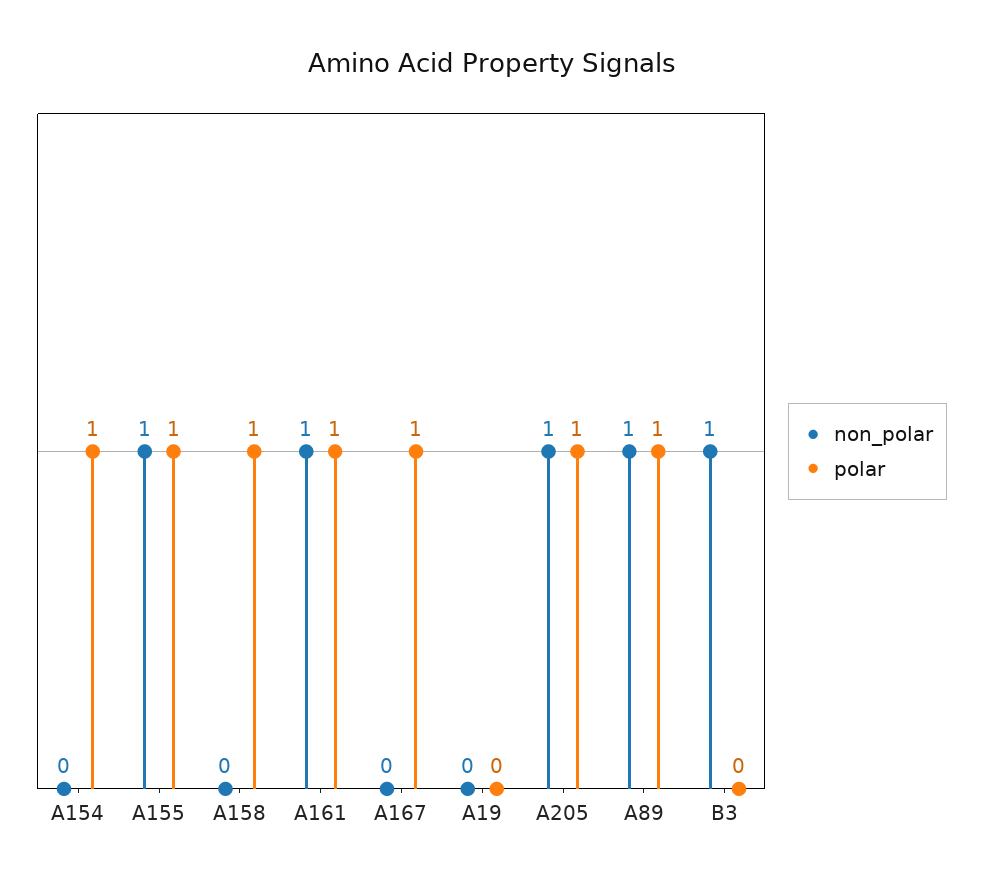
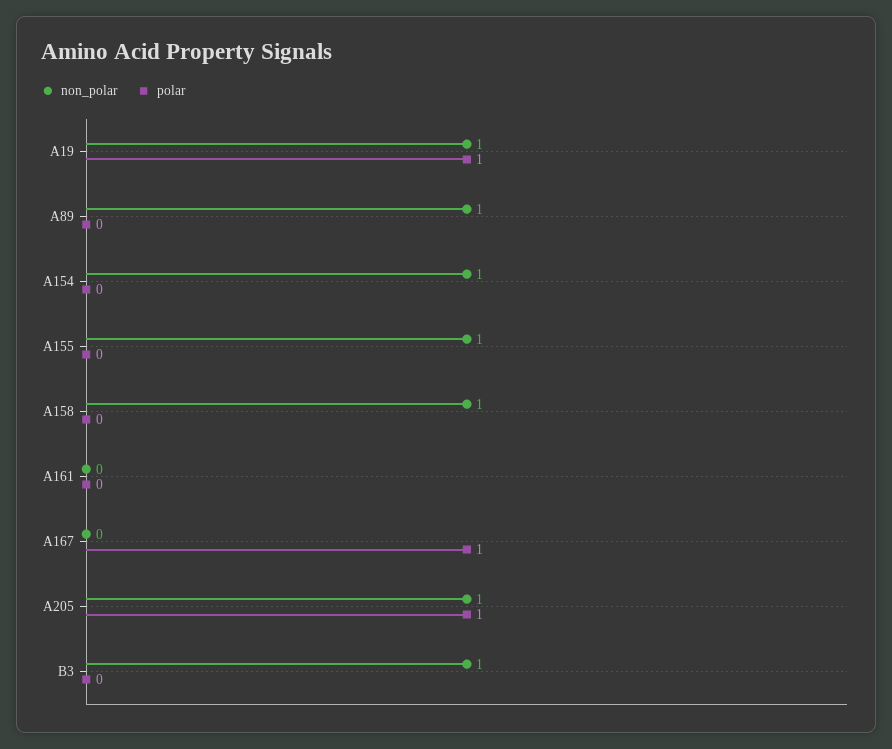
  {
    "non_polar": {
-     "A154": 0,
+     "A154": 1,
      "A155": 1,
-     "A158": 0,
+     "A158": 1,
-     "A161": 1,
+     "A161": 0,
      "A167": 0,
-     "A19": 0,
+     "A19": 1,
      "A205": 1,
      "A89": 1,
      "B3": 1
    },
    "polar": {
-     "A154": 1,
+     "A154": 0,
-     "A155": 1,
+     "A155": 0,
-     "A158": 1,
+     "A158": 0,
-     "A161": 1,
+     "A161": 0,
      "A167": 1,
-     "A19": 0,
+     "A19": 1,
      "A205": 1,
-     "A89": 1,
+     "A89": 0,
      "B3": 0
    }
  }

